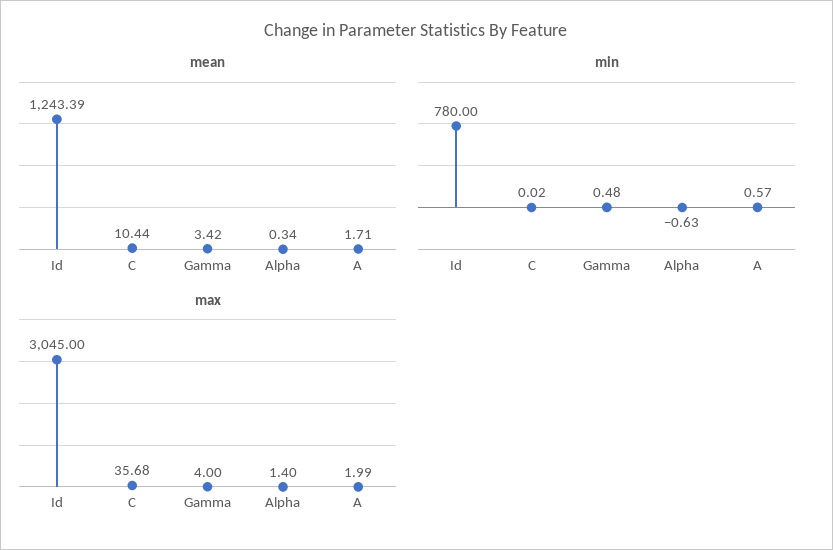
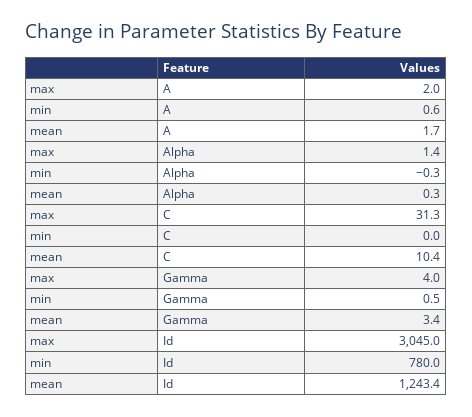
  {
    "mean": {
      "Id": 1243.39,
      "C": 10.44,
      "Gamma": 3.42,
      "Alpha": 0.34,
      "A": 1.71
    },
    "min": {
      "Id": 780,
      "C": 0.02,
      "Gamma": 0.48,
-     "Alpha": -0.63,
+     "Alpha": -0.3,
      "A": 0.57
    },
    "max": {
      "Id": 3045,
-     "C": 35.68,
+     "C": 31.3,
      "Gamma": 4,
      "Alpha": 1.4,
      "A": 1.99
    }
  }

